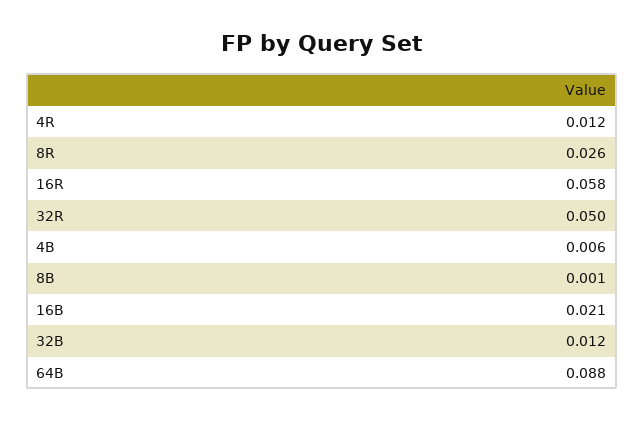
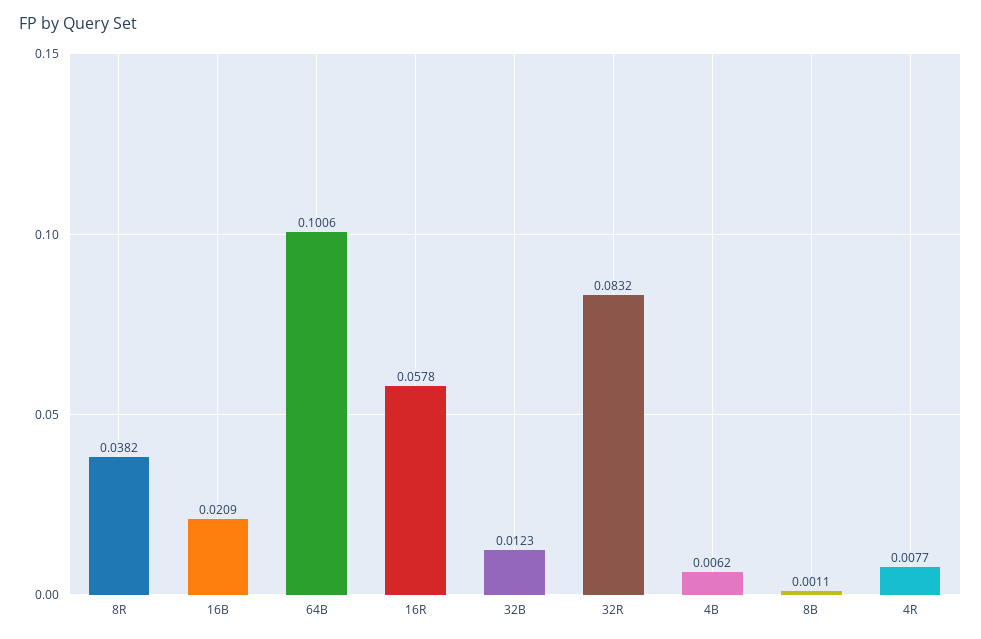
  {
-   "4R": 0.012,
+   "4R": 0.0077,
-   "8R": 0.026,
+   "8R": 0.0382,
    "16R": 0.0578,
-   "32R": 0.05,
+   "32R": 0.0832,
    "4B": 0.0062,
    "8B": 0.0011,
    "16B": 0.0209,
    "32B": 0.0123,
-   "64B": 0.088
+   "64B": 0.1006
  }

